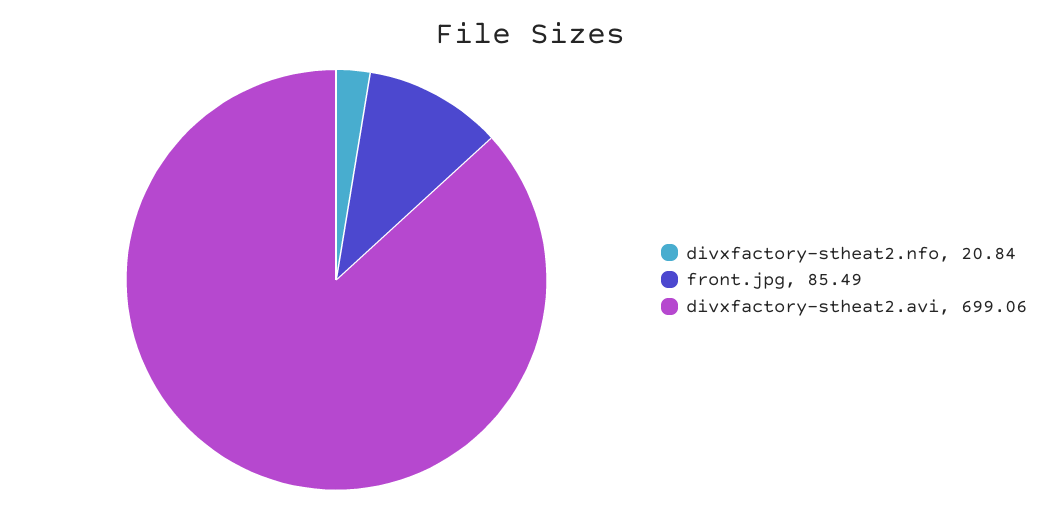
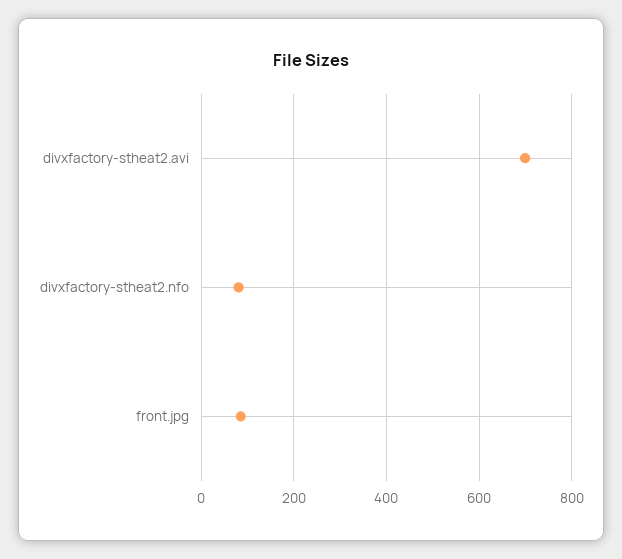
  {
-   "divxfactory-stheat2.nfo": 20.84,
+   "divxfactory-stheat2.nfo": 80,
    "front.jpg": 85.49,
    "divxfactory-stheat2.avi": 699.06
  }

